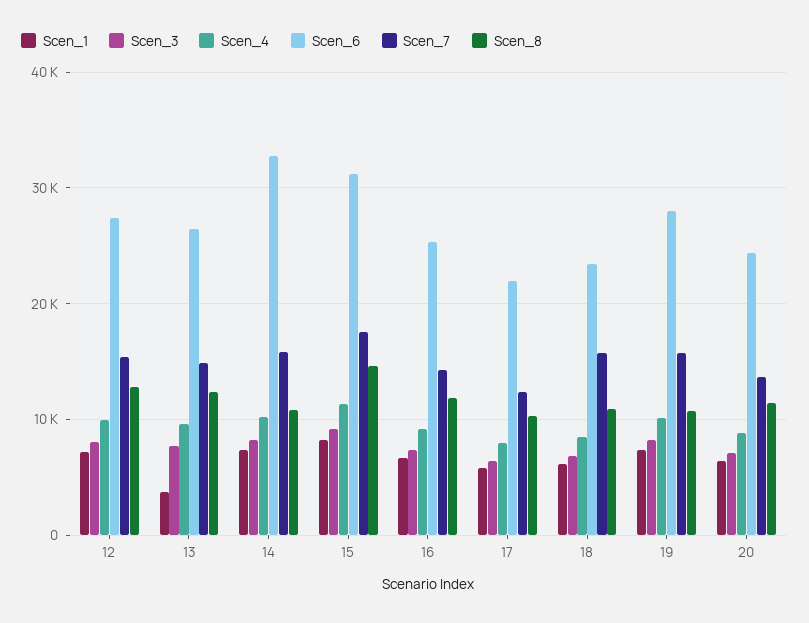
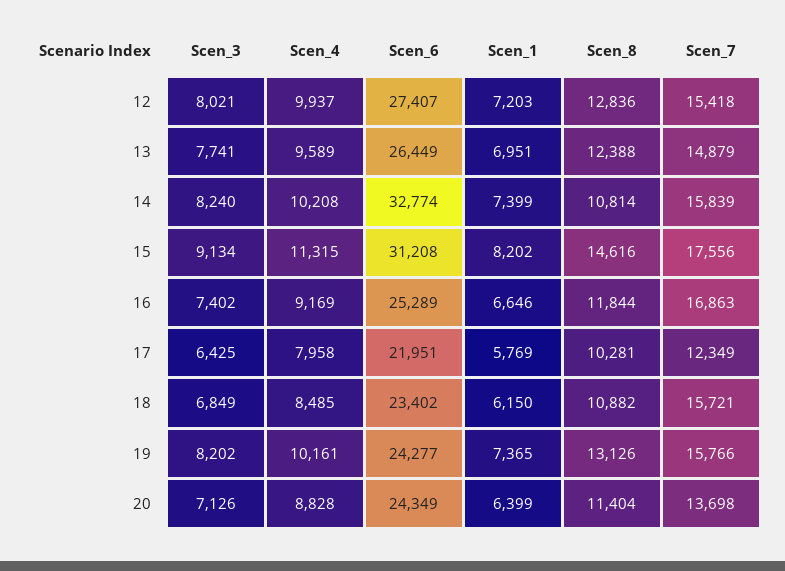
  {
    "Scen_1": {
      "12": 7203,
-     "13": 4000,
+     "13": 6951,
      "14": 7399,
      "15": 8202,
      "16": 6646,
      "17": 5769,
      "18": 6150,
      "19": 7365,
      "20": 6399
    },
    "Scen_3": {
      "12": 8021,
      "13": 7741,
      "14": 8240,
      "15": 9134,
      "16": 7402,
      "17": 6425,
      "18": 6849,
      "19": 8202,
      "20": 7126
    },
    "Scen_4": {
      "12": 9937,
      "13": 9589,
      "14": 10208,
      "15": 11315,
      "16": 9169,
      "17": 7958,
      "18": 8485,
      "19": 10161,
      "20": 8828
    },
    "Scen_6": {
      "12": 27407,
      "13": 26449,
      "14": 32774,
      "15": 31208,
      "16": 25289,
      "17": 21951,
      "18": 23402,
-     "19": 28000,
+     "19": 24277,
      "20": 24349
    },
    "Scen_7": {
      "12": 15418,
      "13": 14879,
      "14": 15839,
      "15": 17556,
-     "16": 14000,
+     "16": 16863,
      "17": 12349,
      "18": 15721,
      "19": 15766,
      "20": 13698
    },
    "Scen_8": {
      "12": 12836,
      "13": 12388,
      "14": 10814,
      "15": 14616,
      "16": 11844,
      "17": 10281,
      "18": 10882,
-     "19": 11000,
+     "19": 13126,
      "20": 11404
    }
  }

